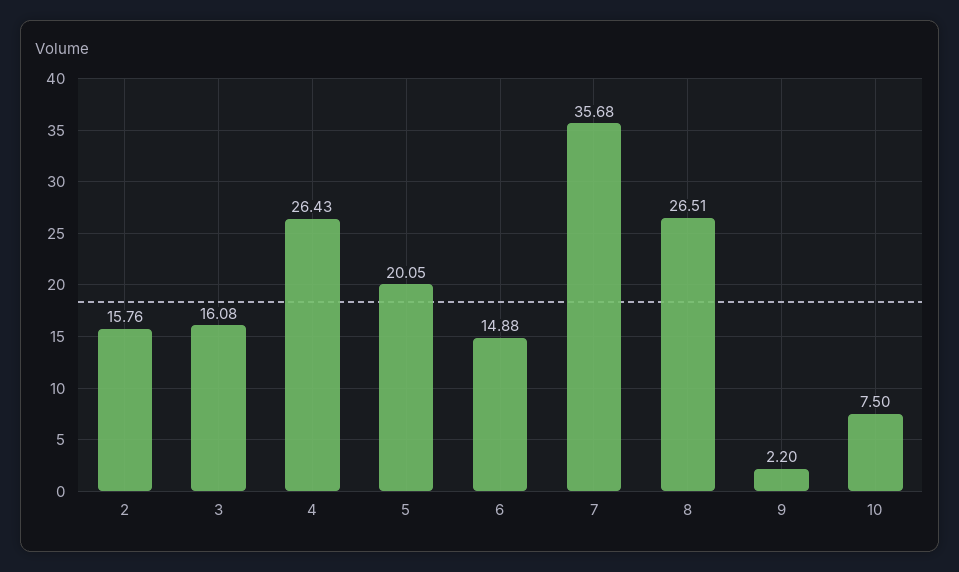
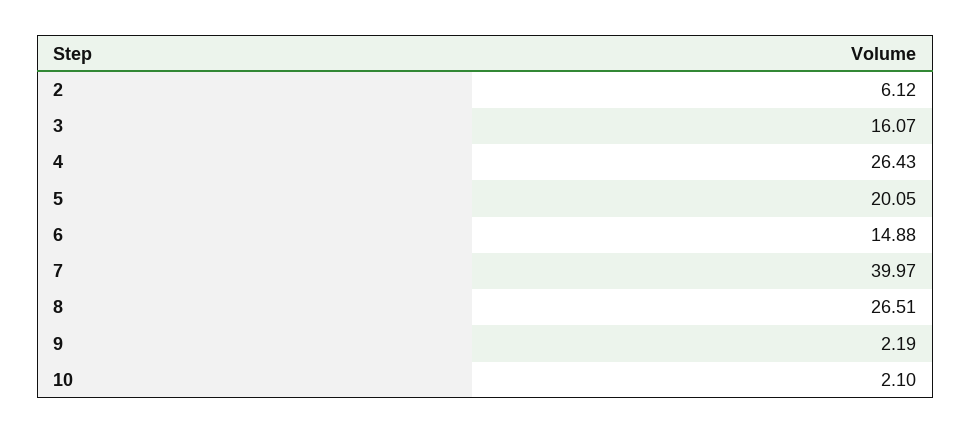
  {
-   "2": 15.76,
+   "2": 6.12,
-   "3": 16.08,
+   "3": 16.07,
    "4": 26.43,
    "5": 20.05,
    "6": 14.88,
-   "7": 35.68,
+   "7": 39.97,
    "8": 26.51,
-   "9": 2.2,
+   "9": 2.19,
-   "10": 7.5
+   "10": 2.1
  }

